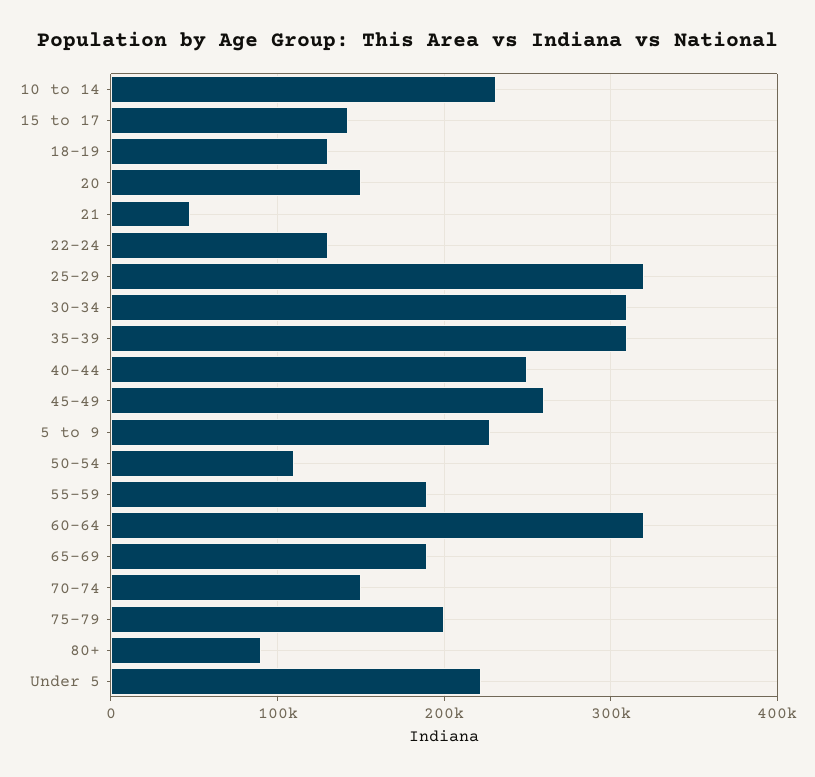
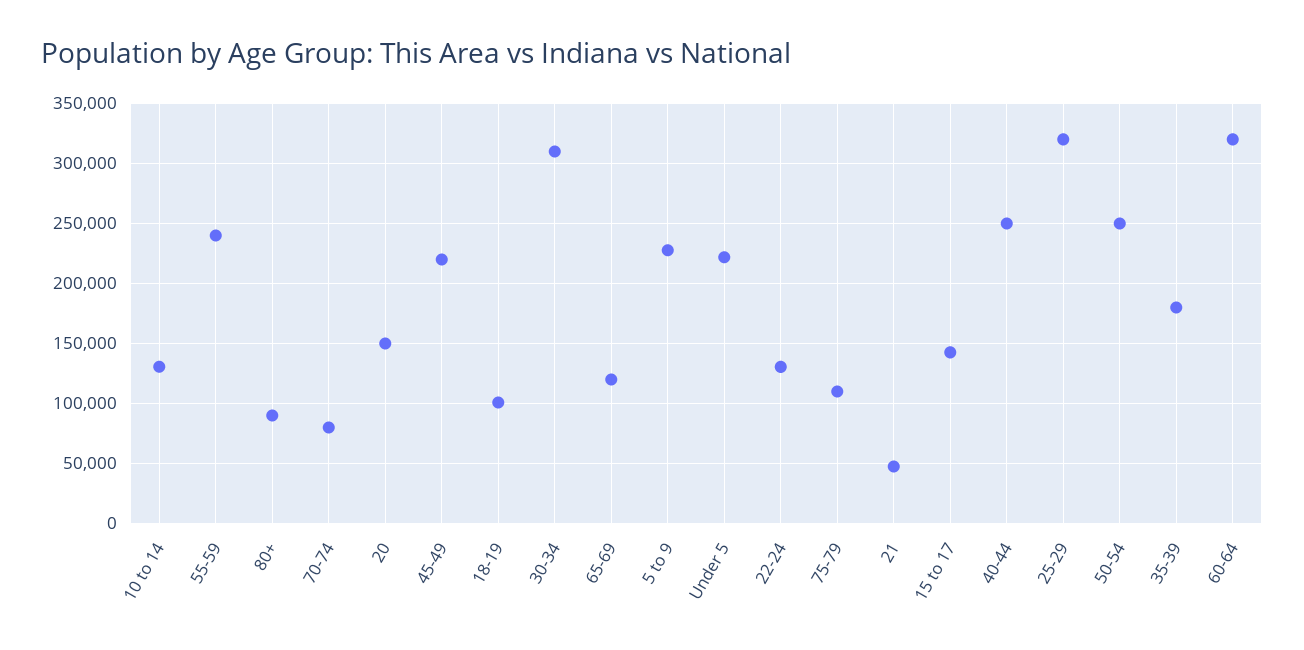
  {
-   "10 to 14": 230000,
+   "10 to 14": 130000,
    "15 to 17": 145000,
-   "18-19": 130000,
+   "18-19": 100000,
    "20": 150000,
    "21": 50000,
    "22-24": 130000,
    "25-29": 320000,
    "30-34": 310000,
-   "35-39": 310000,
+   "35-39": 180000,
    "40-44": 250000,
-   "45-49": 260000,
+   "45-49": 220000,
    "5 to 9": 230000,
-   "50-54": 110000,
+   "50-54": 250000,
-   "55-59": 190000,
+   "55-59": 240000,
    "60-64": 320000,
-   "65-69": 190000,
+   "65-69": 120000,
-   "70-74": 150000,
+   "70-74": 80000,
-   "75-79": 200000,
+   "75-79": 110000,
    "80+": 90000,
    "Under 5": 220000
  }

